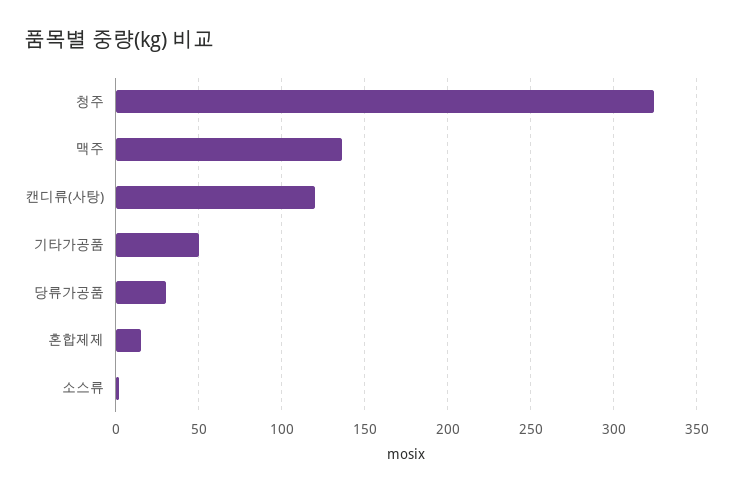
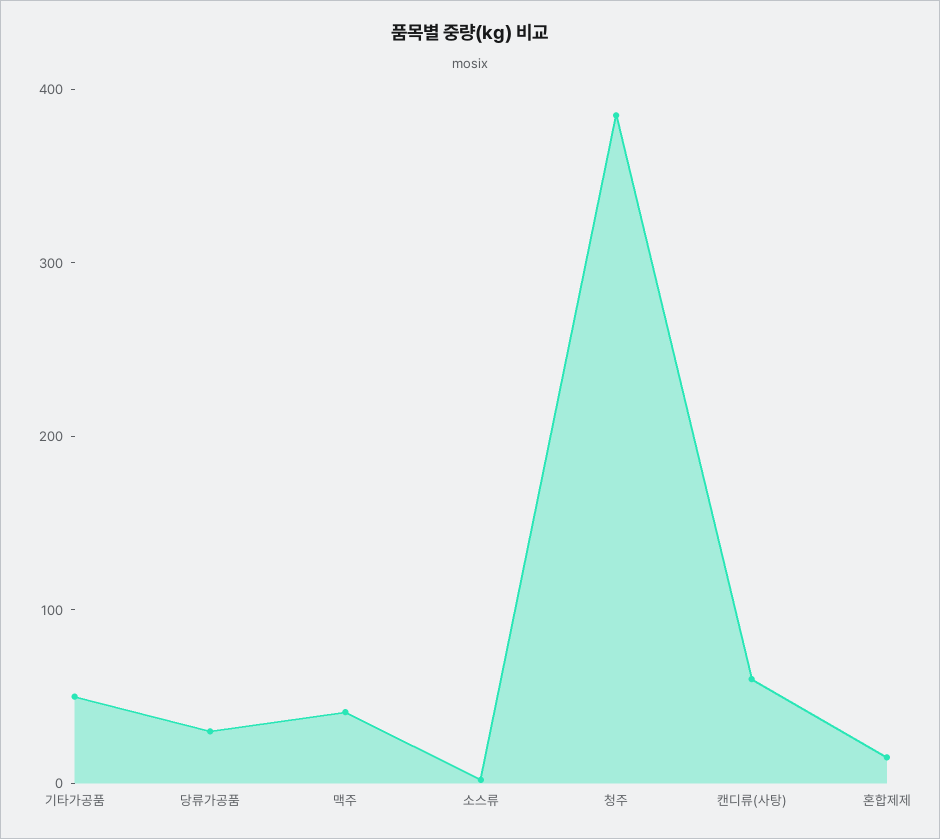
  {
-   "청주": 325,
+   "청주": 380,
-   "맥주": 135,
+   "맥주": 40,
-   "캔디류(사탕)": 120,
+   "캔디류(사탕)": 60,
    "기타가공품": 50,
    "당류가공품": 30,
    "혼합제제": 15,
    "소스류": 0
  }

